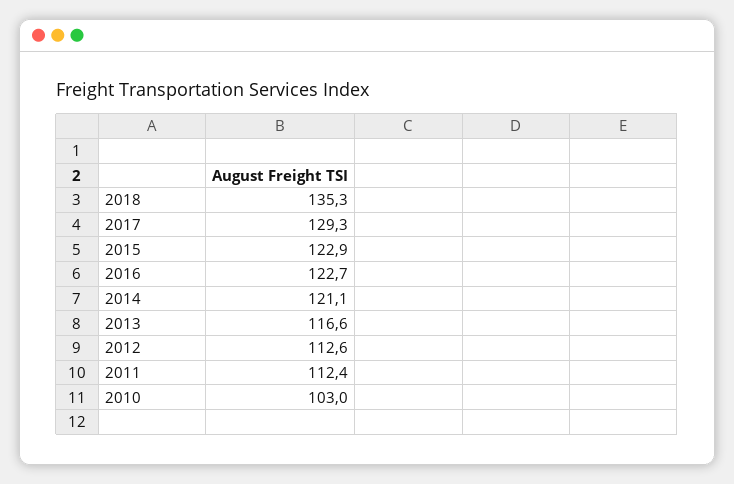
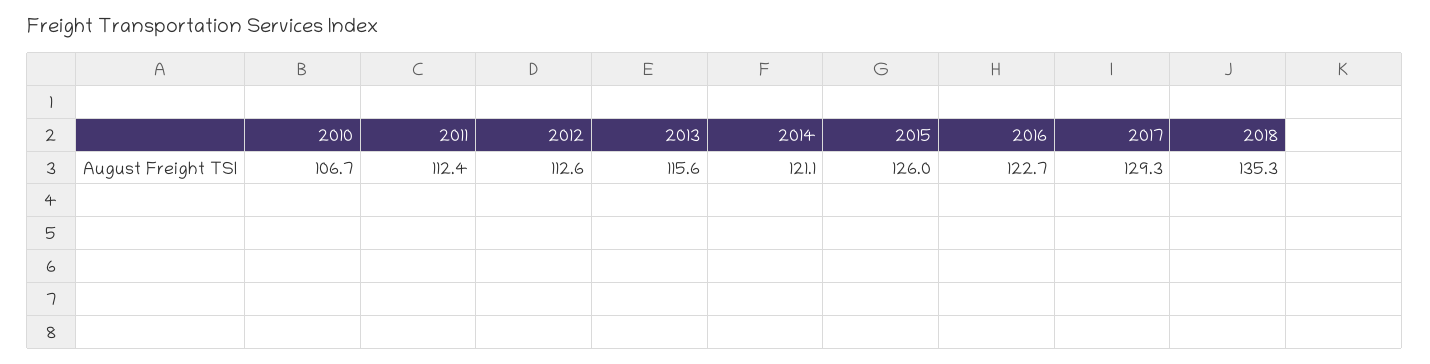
  {
    "2018": 135.3,
    "2017": 129.3,
-   "2015": 122.9,
+   "2015": 126,
    "2016": 122.7,
    "2014": 121.1,
-   "2013": 116.6,
+   "2013": 115.6,
    "2012": 112.6,
    "2011": 112.4,
-   "2010": 103
+   "2010": 106.7
  }

